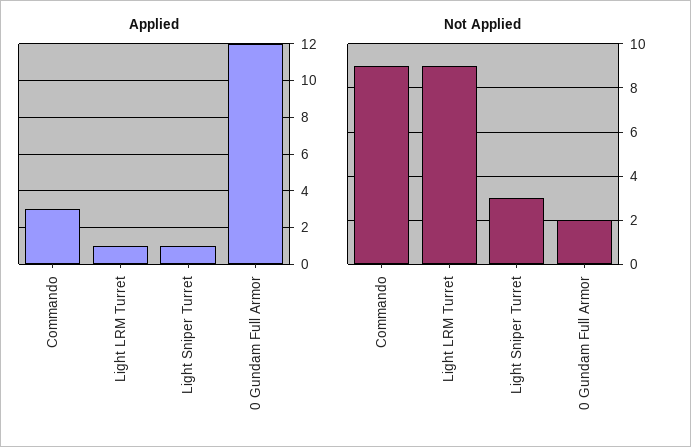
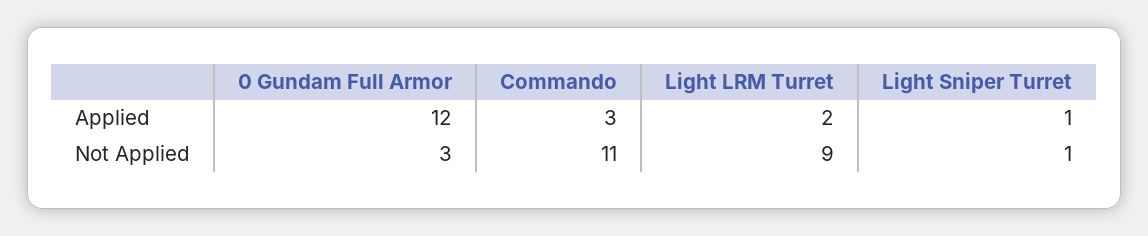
  {
    "Applied": {
      "Commando": 3,
-     "Light LRM Turret": 1,
+     "Light LRM Turret": 2,
      "Light Sniper Turret": 1,
      "0 Gundam Full Armor": 12
    },
    "Not Applied": {
-     "Commando": 9,
+     "Commando": 11,
      "Light LRM Turret": 9,
-     "Light Sniper Turret": 3,
+     "Light Sniper Turret": 1,
-     "0 Gundam Full Armor": 2
+     "0 Gundam Full Armor": 3
    }
  }

